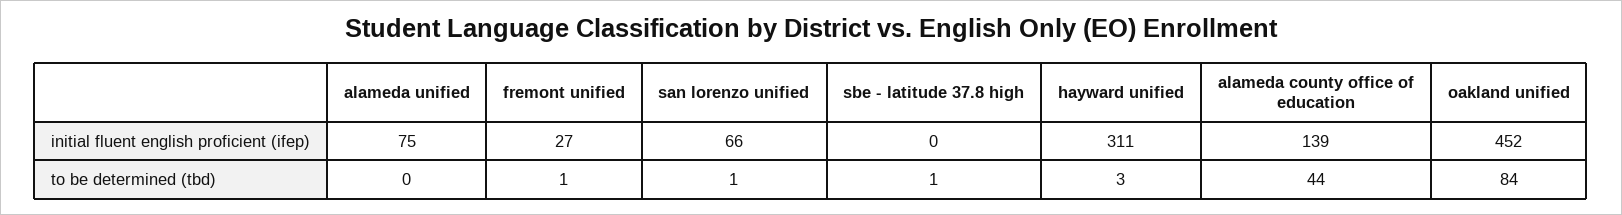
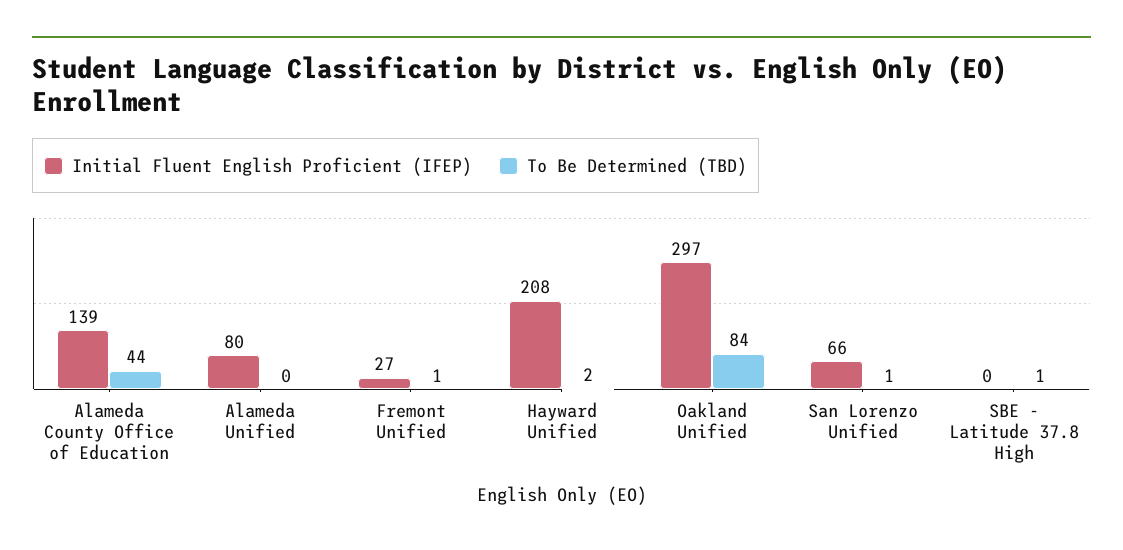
  {
    "initial fluent english proficient (ifep)": {
-     "alameda unified": 75,
+     "alameda unified": 80,
      "fremont unified": 27,
      "san lorenzo unified": 66,
      "sbe - latitude 37.8 high": 0,
-     "hayward unified": 311,
+     "hayward unified": 208,
      "alameda county office of education": 139,
-     "oakland unified": 452
+     "oakland unified": 297
    },
    "to be determined (tbd)": {
      "alameda unified": 0,
      "fremont unified": 1,
      "san lorenzo unified": 1,
      "sbe - latitude 37.8 high": 1,
-     "hayward unified": 3,
+     "hayward unified": 2,
      "alameda county office of education": 44,
      "oakland unified": 84
    }
  }

